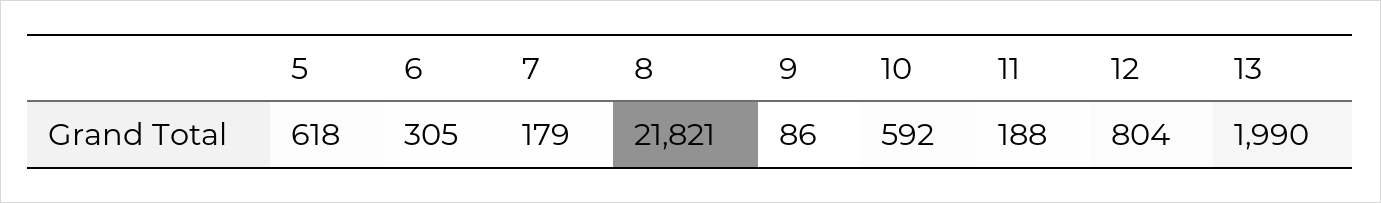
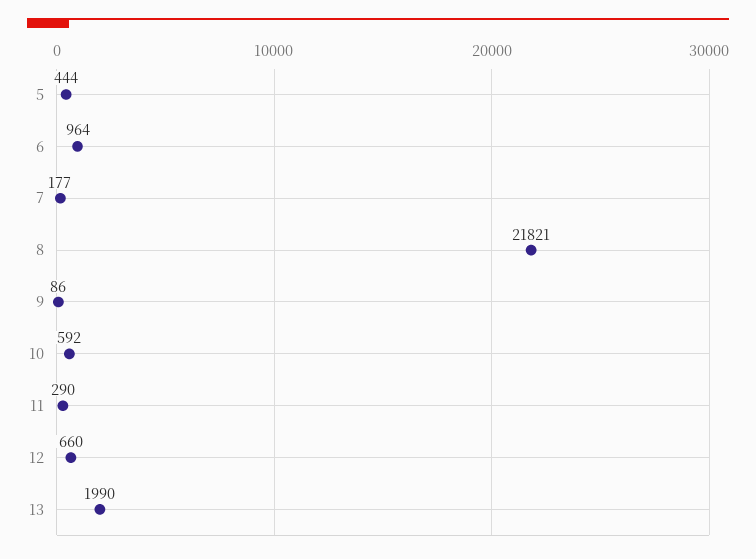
  {
-   "5": 618,
+   "5": 444,
-   "6": 305,
+   "6": 964,
-   "7": 179,
+   "7": 177,
    "8": 21821,
    "9": 86,
    "10": 592,
-   "11": 188,
+   "11": 290,
-   "12": 804,
+   "12": 660,
    "13": 1990
  }

